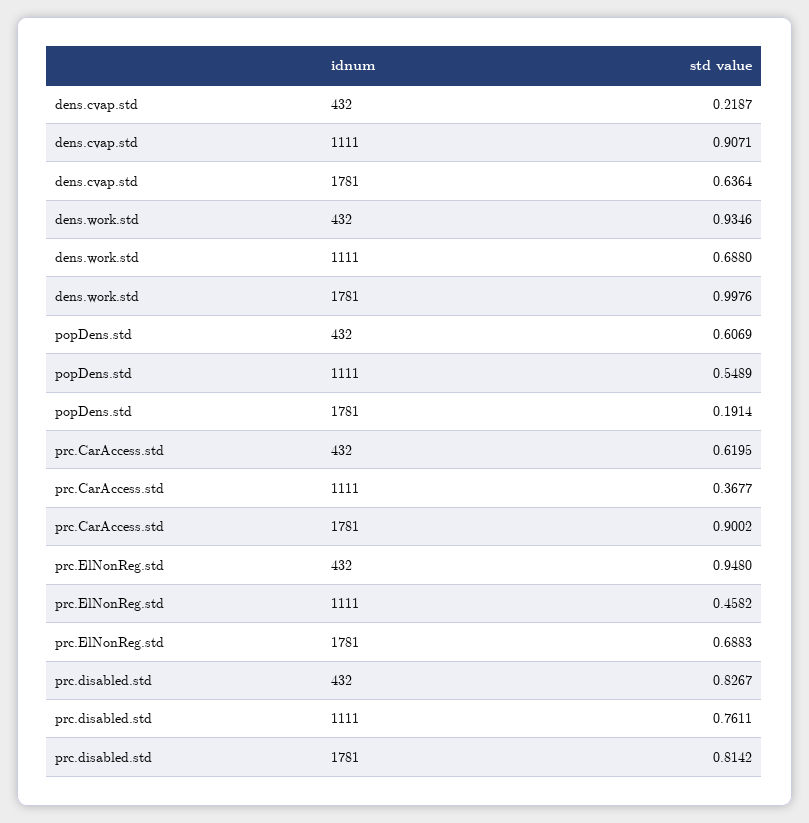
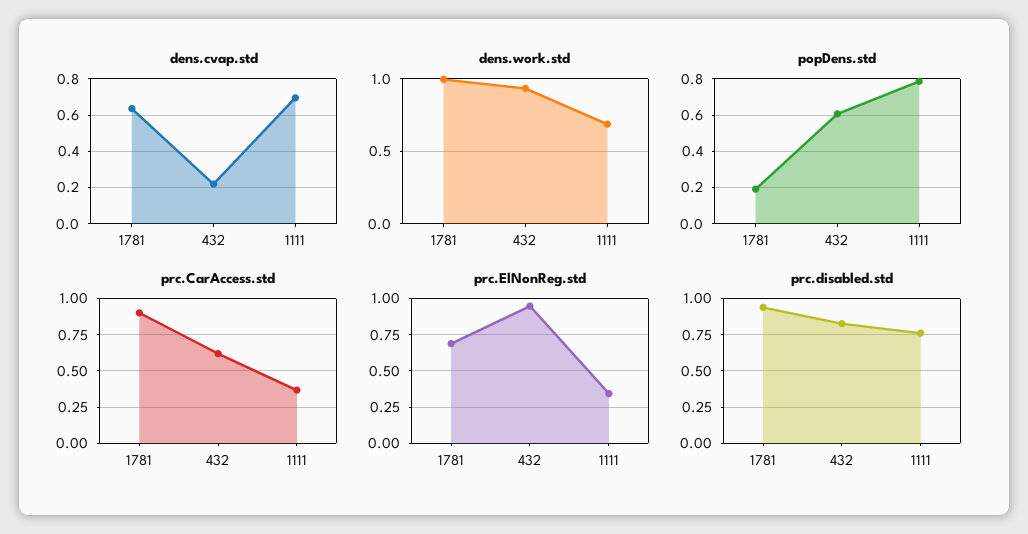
  {
    "dens.cvap.std": {
      "432": 0.2187,
-     "1111": 0.9071,
+     "1111": 0.7,
      "1781": 0.6364
    },
    "dens.work.std": {
      "432": 0.9346,
      "1111": 0.688,
      "1781": 0.9976
    },
    "popDens.std": {
      "432": 0.6069,
-     "1111": 0.5489,
+     "1111": 0.8,
      "1781": 0.1914
    },
    "prc.CarAccess.std": {
      "432": 0.6195,
      "1111": 0.3677,
      "1781": 0.9002
    },
    "prc.ElNonReg.std": {
      "432": 0.948,
-     "1111": 0.4582,
+     "1111": 0.35,
      "1781": 0.6883
    },
    "prc.disabled.std": {
      "432": 0.8267,
      "1111": 0.7611,
-     "1781": 0.8142
+     "1781": 0.95
    }
  }

